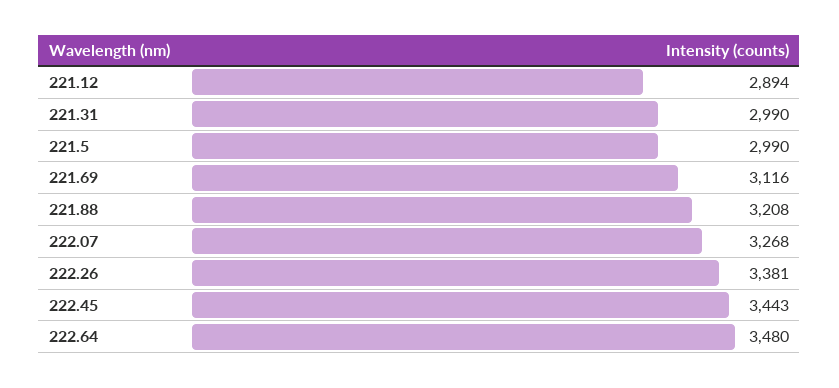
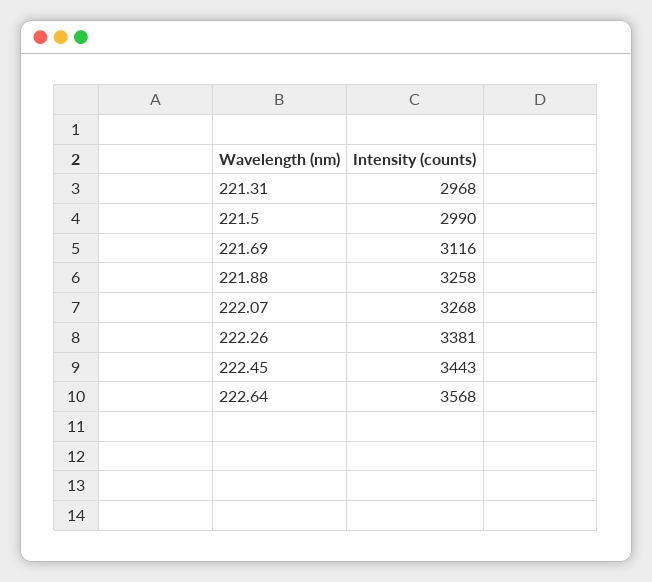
  {
-   "221.12": 2894,
-   "221.31": 2990,
+   "221.31": 2968,
    "221.5": 2990,
    "221.69": 3116,
-   "221.88": 3208,
+   "221.88": 3258,
    "222.07": 3268,
    "222.26": 3381,
    "222.45": 3443,
-   "222.64": 3480
+   "222.64": 3568
  }

